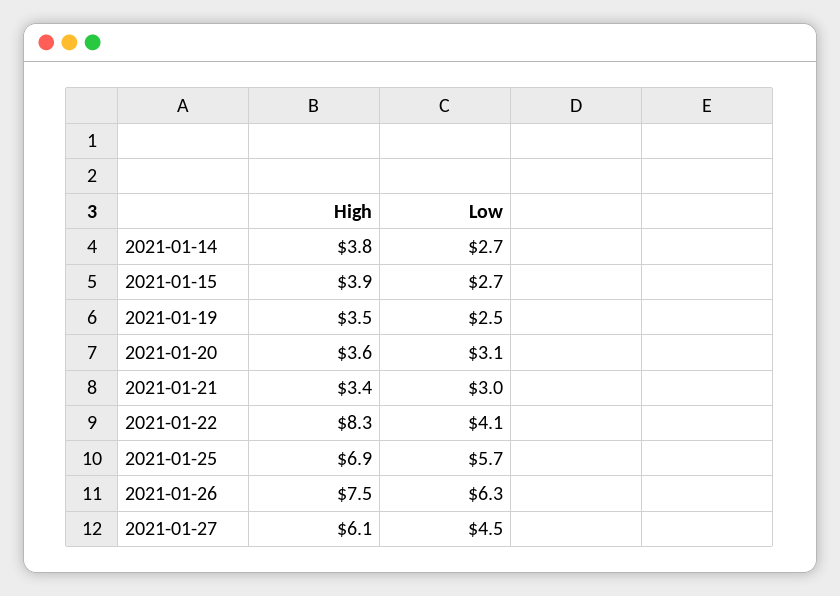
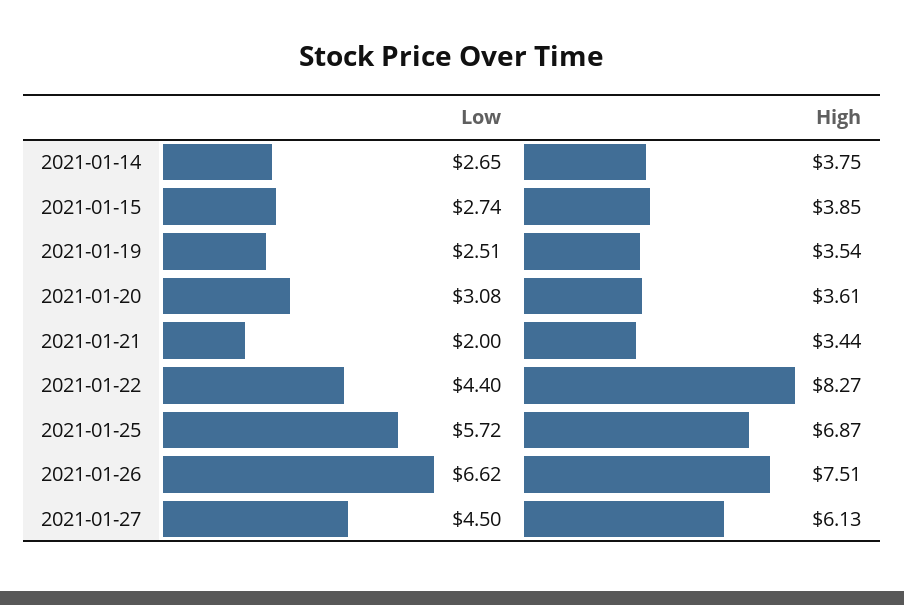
  {
    "High": {
      "2021-01-14": 3.75,
      "2021-01-15": 3.85,
      "2021-01-19": 3.54,
      "2021-01-20": 3.61,
      "2021-01-21": 3.44,
      "2021-01-22": 8.27,
      "2021-01-25": 6.87,
      "2021-01-26": 7.51,
      "2021-01-27": 6.13
    },
    "Low": {
      "2021-01-14": 2.65,
      "2021-01-15": 2.74,
      "2021-01-19": 2.51,
      "2021-01-20": 3.08,
-     "2021-01-21": 3,
+     "2021-01-21": 2,
-     "2021-01-22": 4.1,
+     "2021-01-22": 4.4,
      "2021-01-25": 5.72,
-     "2021-01-26": 6.3,
+     "2021-01-26": 6.62,
      "2021-01-27": 4.5
    }
  }

